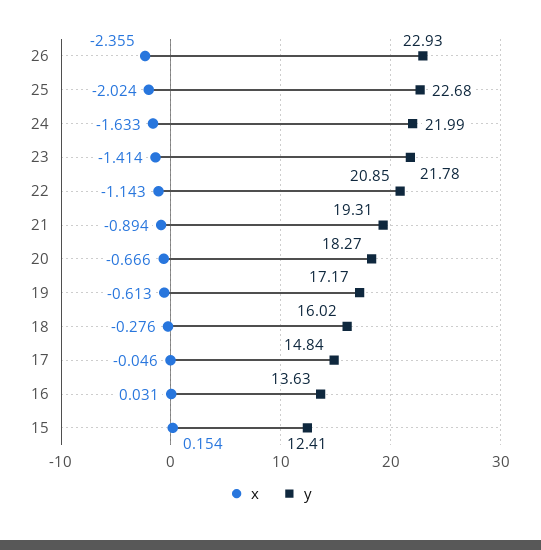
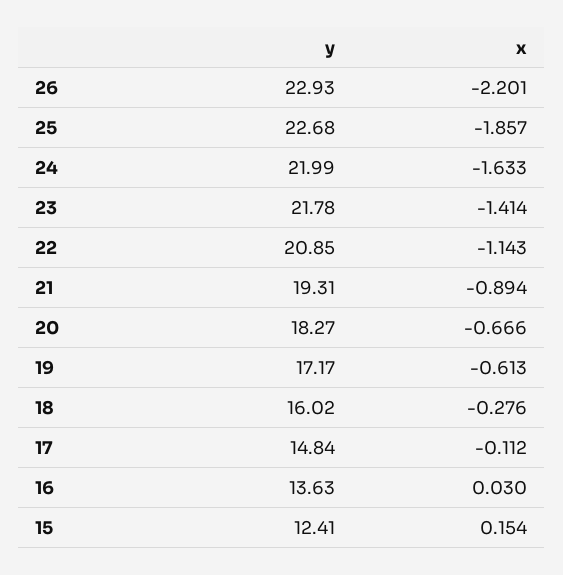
  {
    "x": {
-     "26": -2.355,
+     "26": -2.201,
-     "25": -2.024,
+     "25": -1.857,
      "24": -1.633,
      "23": -1.414,
      "22": -1.143,
      "21": -0.894,
      "20": -0.666,
      "19": -0.613,
      "18": -0.276,
-     "17": -0.046,
+     "17": -0.112,
-     "16": 0.031,
+     "16": 0.03,
      "15": 0.154
    },
    "y": {
      "26": 22.93,
      "25": 22.68,
      "24": 21.99,
      "23": 21.78,
      "22": 20.85,
      "21": 19.31,
      "20": 18.27,
      "19": 17.17,
      "18": 16.02,
      "17": 14.84,
      "16": 13.63,
      "15": 12.41
    }
  }

